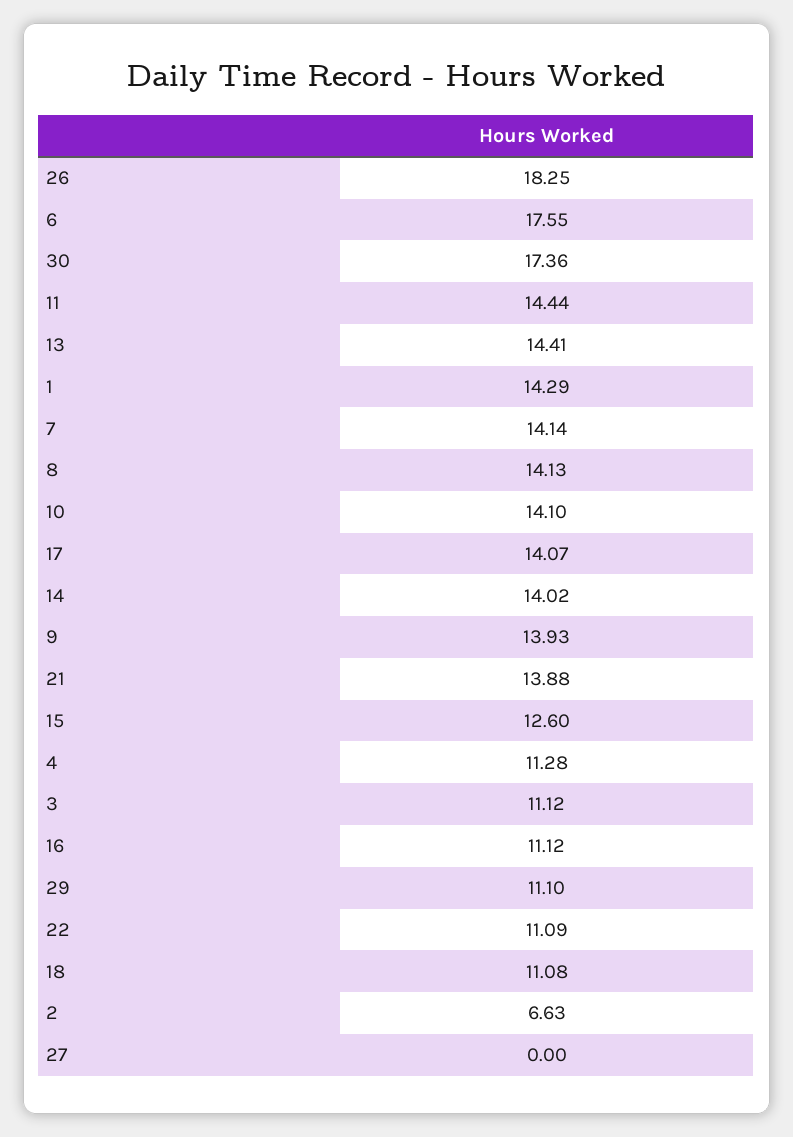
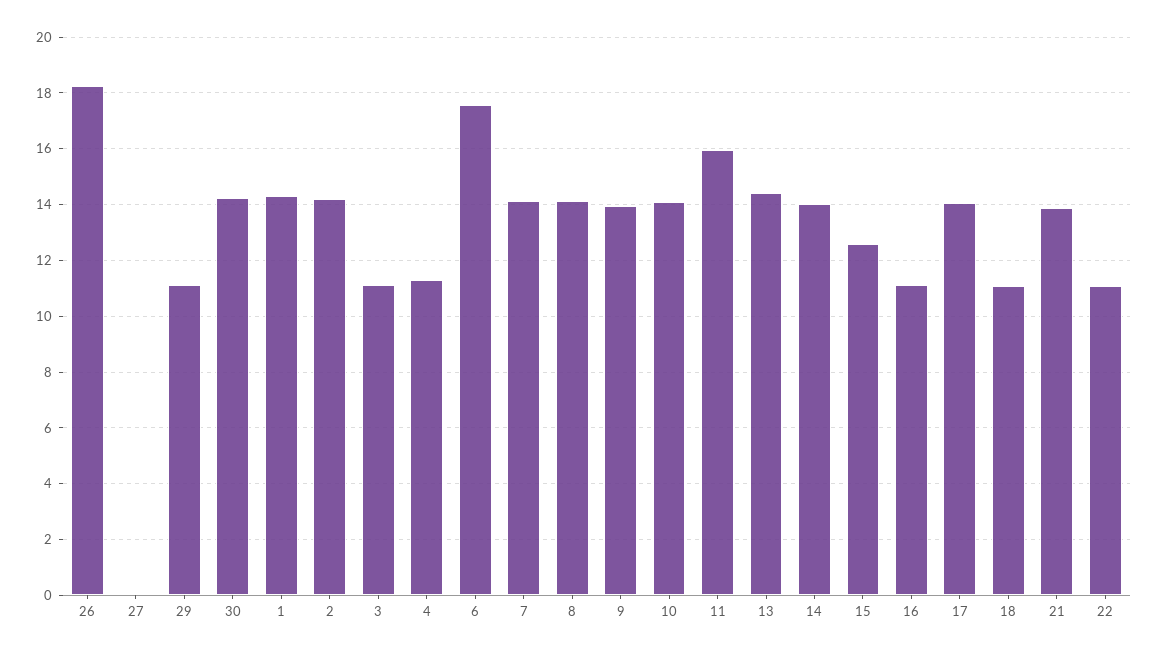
  {
    "26": 18.25,
    "6": 17.55,
-   "30": 17.36,
+   "30": 14.25,
-   "11": 14.44,
+   "11": 16,
    "13": 14.41,
    "1": 14.29,
    "7": 14.14,
    "8": 14.13,
    "10": 14.1,
    "17": 14.07,
    "14": 14.02,
    "9": 13.93,
    "21": 13.88,
    "15": 12.6,
    "4": 11.28,
    "3": 11.12,
    "16": 11.12,
    "29": 11.1,
    "22": 11.09,
    "18": 11.08,
-   "2": 6.63,
+   "2": 14.25,
    "27": 0
  }

